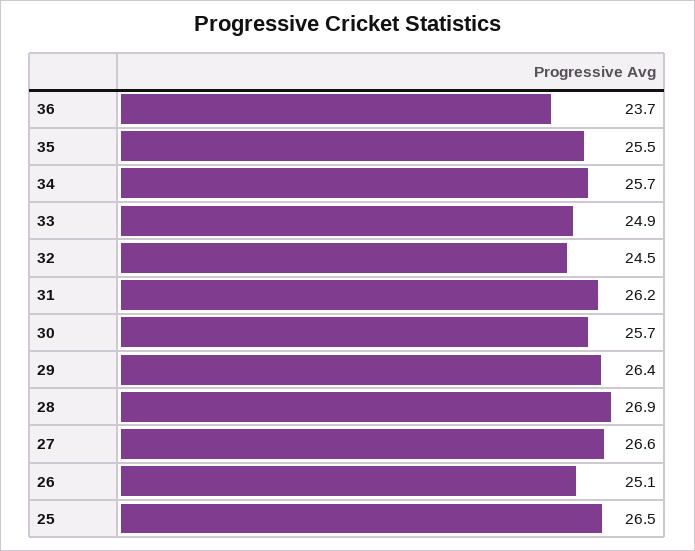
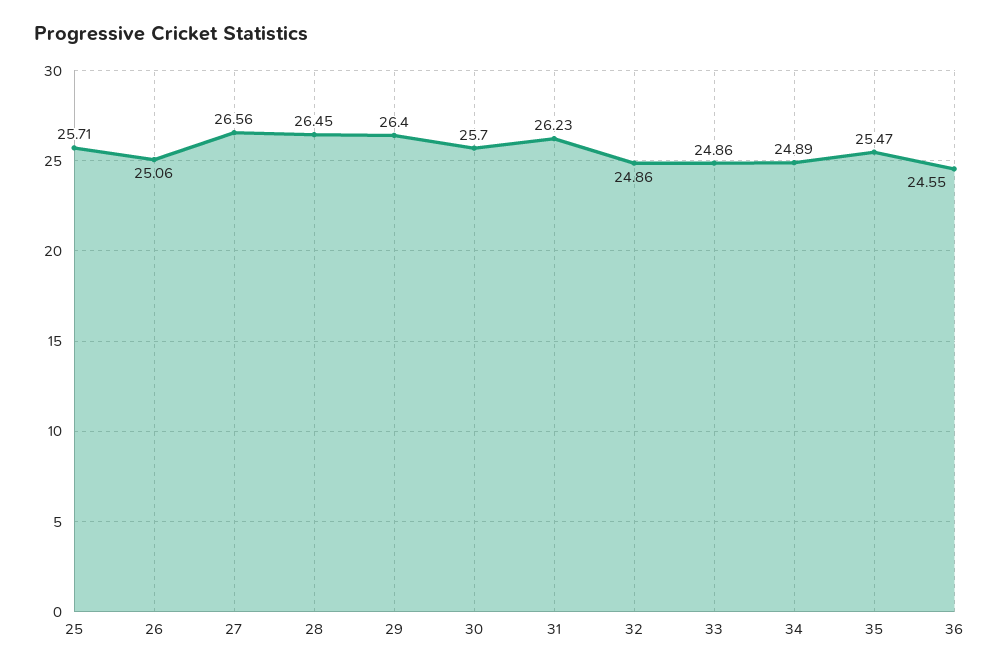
  {
-   "36": 23.7,
+   "36": 24.55,
    "35": 25.47,
-   "34": 25.7,
+   "34": 24.89,
    "33": 24.86,
-   "32": 24.5,
+   "32": 24.86,
    "31": 26.23,
    "30": 25.7,
    "29": 26.4,
-   "28": 26.9,
+   "28": 26.45,
    "27": 26.56,
    "26": 25.06,
-   "25": 26.5
+   "25": 25.71
  }

